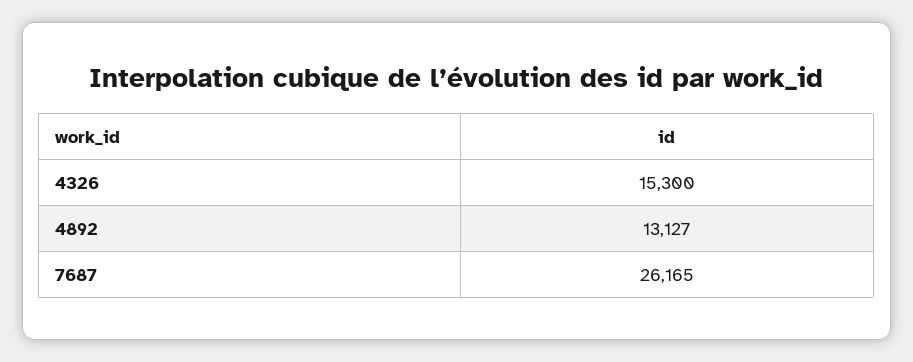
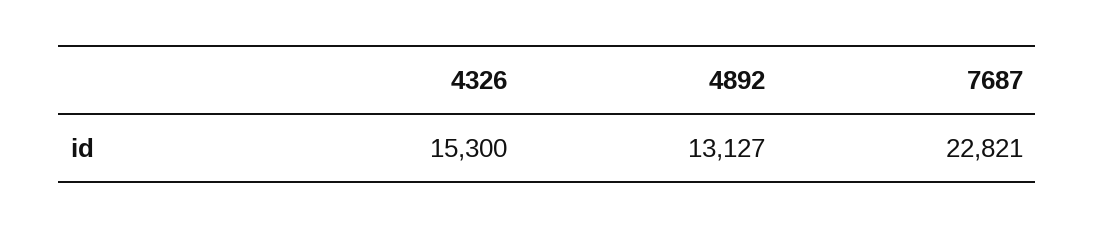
  {
    "4326": 15300,
    "4892": 13127,
-   "7687": 26165
+   "7687": 22821
  }

